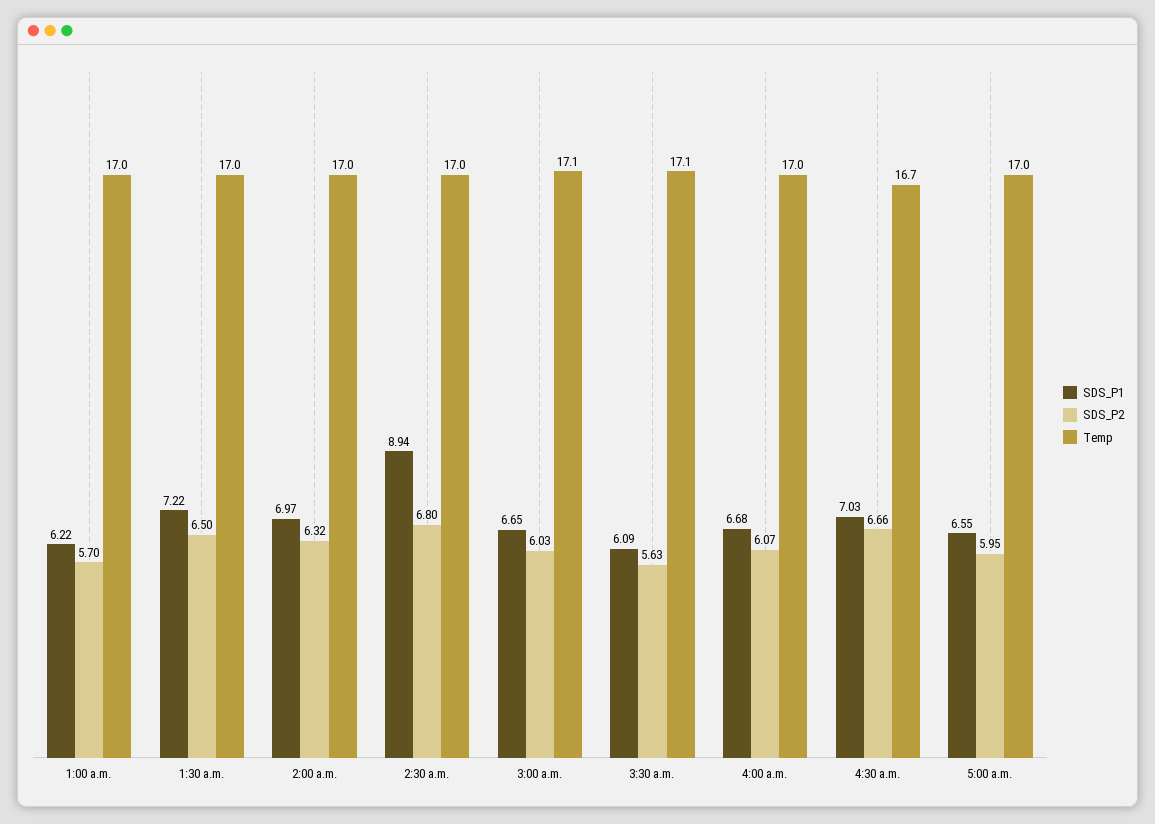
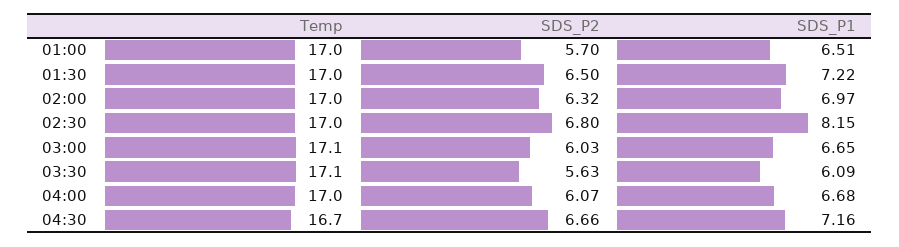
  {
    "SDS_P1": {
-     "1:00 a.m.": 6.22,
+     "1:00 a.m.": 6.51,
      "1:30 a.m.": 7.22,
      "2:00 a.m.": 6.97,
-     "2:30 a.m.": 8.94,
+     "2:30 a.m.": 8.15,
      "3:00 a.m.": 6.65,
      "3:30 a.m.": 6.09,
      "4:00 a.m.": 6.68,
-     "4:30 a.m.": 7.03,
+     "4:30 a.m.": 7.16
-     "5:00 a.m.": 6.55
    },
    "SDS_P2": {
      "1:00 a.m.": 5.7,
      "1:30 a.m.": 6.5,
      "2:00 a.m.": 6.32,
      "2:30 a.m.": 6.8,
      "3:00 a.m.": 6.03,
      "3:30 a.m.": 5.63,
      "4:00 a.m.": 6.07,
-     "4:30 a.m.": 6.66,
+     "4:30 a.m.": 6.66
-     "5:00 a.m.": 5.95
    },
    "Temp": {
      "1:00 a.m.": 17,
      "1:30 a.m.": 17,
      "2:00 a.m.": 17,
      "2:30 a.m.": 17,
      "3:00 a.m.": 17.1,
      "3:30 a.m.": 17.1,
      "4:00 a.m.": 17,
-     "4:30 a.m.": 16.7,
+     "4:30 a.m.": 16.7
-     "5:00 a.m.": 17
    }
  }

